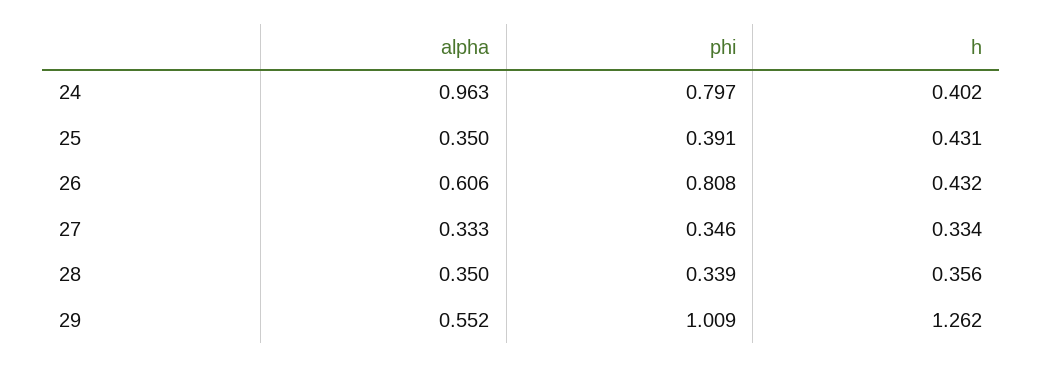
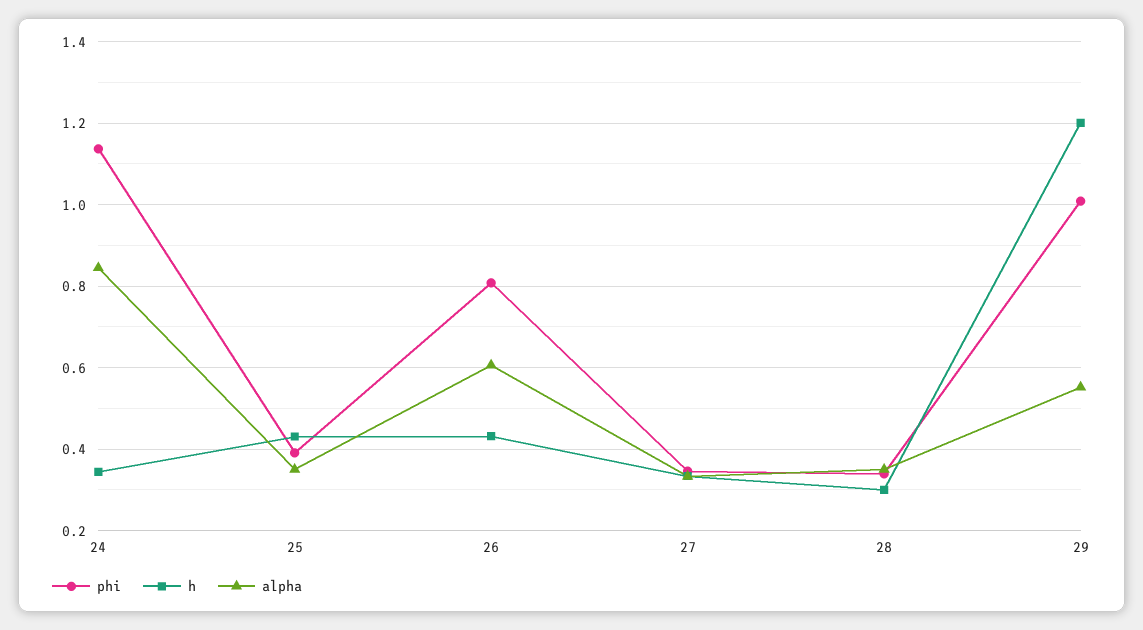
  {
    "alpha": {
-     "24": 0.963,
+     "24": 0.84,
      "25": 0.35,
      "26": 0.606,
      "27": 0.333,
      "28": 0.35,
      "29": 0.552
    },
    "phi": {
-     "24": 0.797,
+     "24": 1.14,
      "25": 0.391,
      "26": 0.808,
      "27": 0.346,
      "28": 0.339,
      "29": 1.009
    },
    "h": {
-     "24": 0.402,
+     "24": 0.34,
      "25": 0.431,
      "26": 0.432,
      "27": 0.334,
-     "28": 0.356,
+     "28": 0.3,
-     "29": 1.262
+     "29": 1.2
    }
  }

